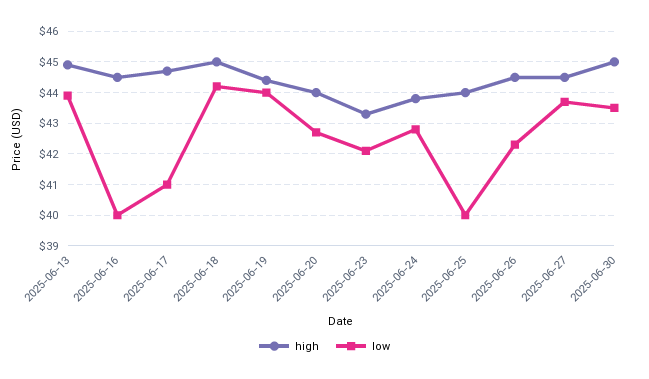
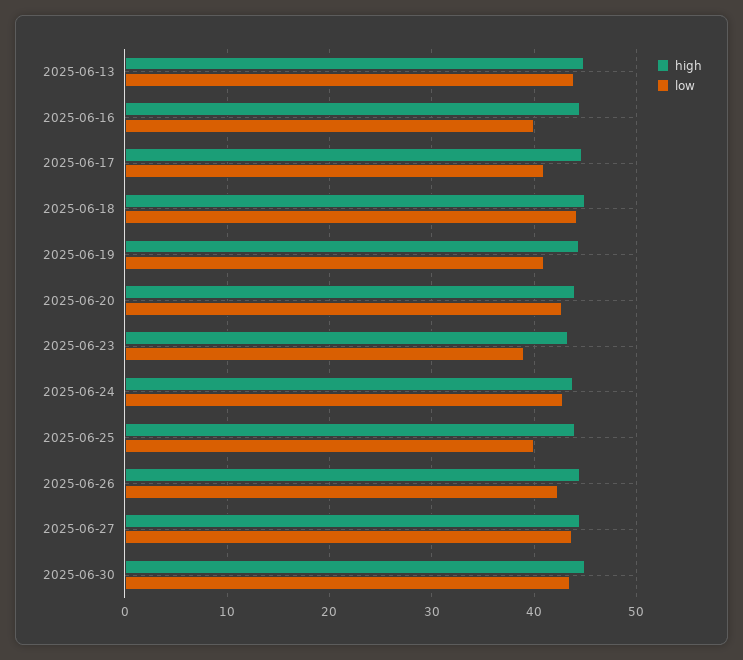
  {
    "high": {
      "2025-06-13": 45,
      "2025-06-16": 44.5,
      "2025-06-17": 44.5,
      "2025-06-18": 45,
      "2025-06-19": 44.5,
      "2025-06-20": 44,
      "2025-06-23": 43.5,
      "2025-06-24": 44,
      "2025-06-25": 44,
      "2025-06-26": 44.5,
      "2025-06-27": 44.5,
      "2025-06-30": 45
    },
    "low": {
      "2025-06-13": 44,
      "2025-06-16": 40,
      "2025-06-17": 41,
      "2025-06-18": 44,
-     "2025-06-19": 44,
+     "2025-06-19": 41,
      "2025-06-20": 42.5,
-     "2025-06-23": 42,
+     "2025-06-23": 39,
      "2025-06-24": 43,
      "2025-06-25": 40,
      "2025-06-26": 42.5,
      "2025-06-27": 43.5,
      "2025-06-30": 43.5
    }
  }

